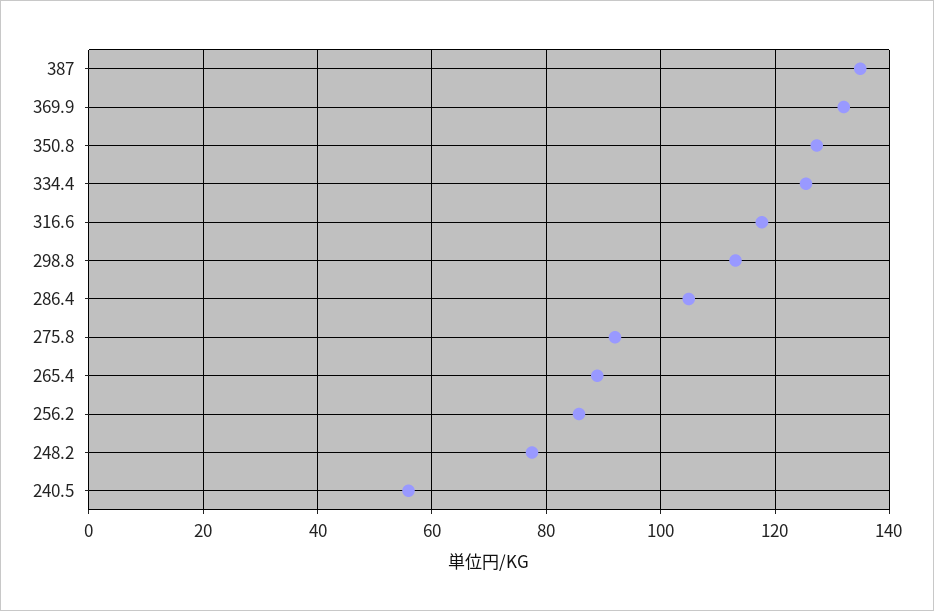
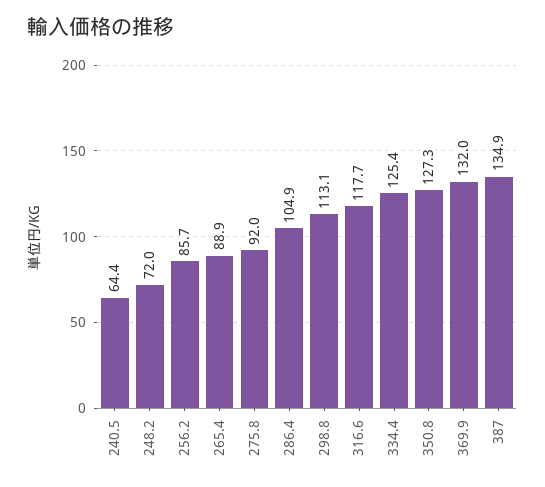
  {
    "387": 134.9,
    "369.9": 132,
    "350.8": 127.3,
    "334.4": 125.4,
    "316.6": 117.7,
    "298.8": 113.1,
    "286.4": 104.9,
    "275.8": 92,
    "265.4": 88.9,
    "256.2": 85.7,
-   "248.2": 78,
+   "248.2": 72,
-   "240.5": 56
+   "240.5": 64.4
  }

